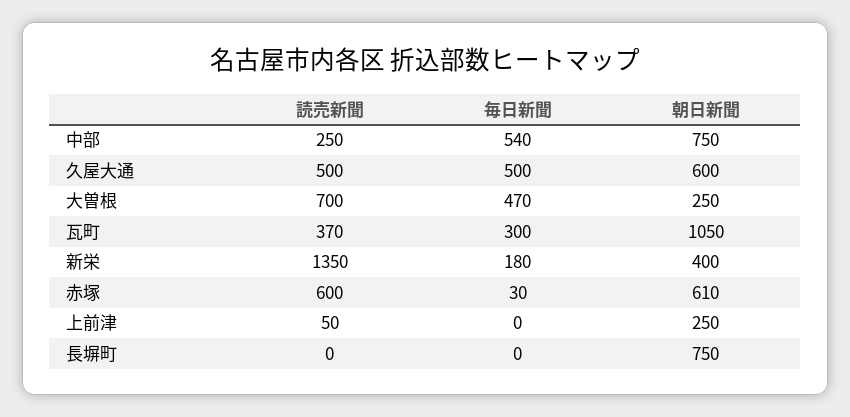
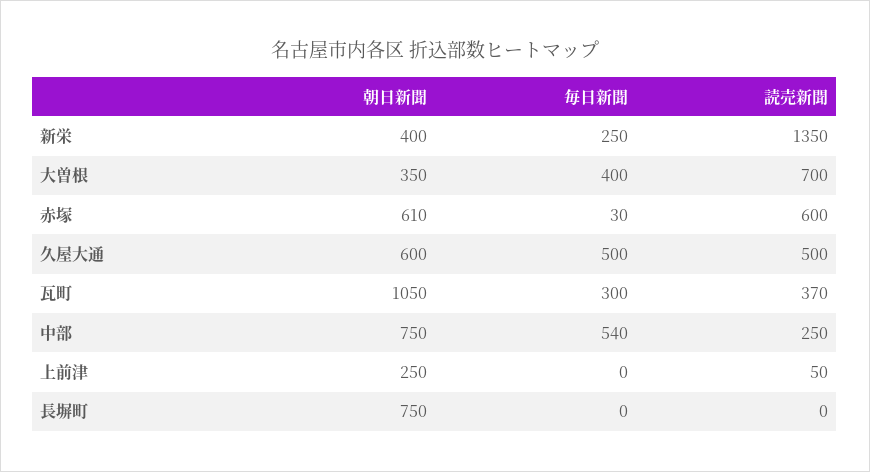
  {
    "読売新聞": {
      "中部": 250,
      "久屋大通": 500,
      "大曽根": 700,
      "瓦町": 370,
      "新栄": 1350,
      "赤塚": 600,
      "上前津": 50,
      "長塀町": 0
    },
    "毎日新聞": {
      "中部": 540,
      "久屋大通": 500,
-     "大曽根": 470,
+     "大曽根": 400,
      "瓦町": 300,
-     "新栄": 180,
+     "新栄": 250,
      "赤塚": 30,
      "上前津": 0,
      "長塀町": 0
    },
    "朝日新聞": {
      "中部": 750,
      "久屋大通": 600,
-     "大曽根": 250,
+     "大曽根": 350,
      "瓦町": 1050,
      "新栄": 400,
      "赤塚": 610,
      "上前津": 250,
      "長塀町": 750
    }
  }

